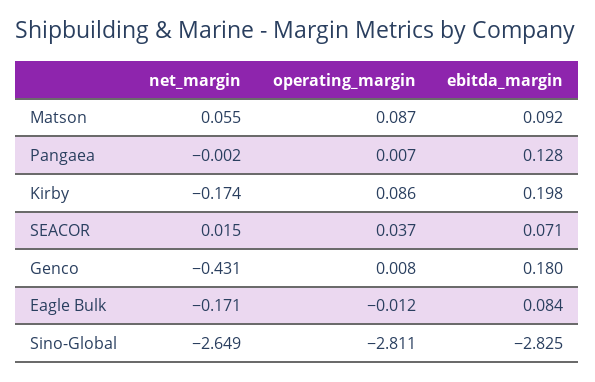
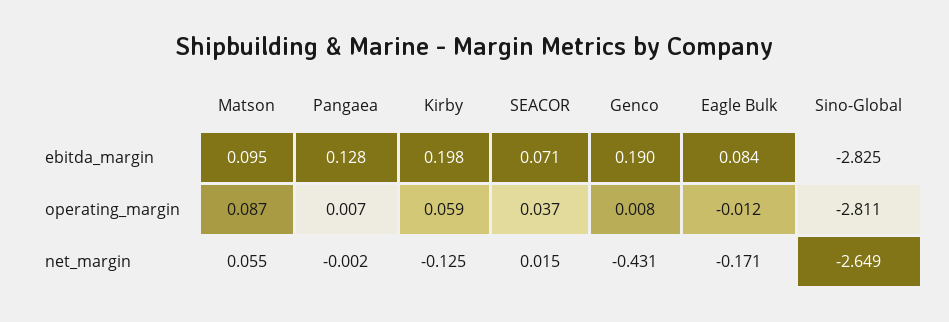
  {
    "net_margin": {
      "Matson": 0.055,
      "Pangaea": -0.002,
-     "Kirby": -0.174,
+     "Kirby": -0.125,
      "SEACOR": 0.015,
      "Genco": -0.431,
      "Eagle Bulk": -0.171,
      "Sino-Global": -2.649
    },
    "operating_margin": {
      "Matson": 0.087,
      "Pangaea": 0.007,
-     "Kirby": 0.086,
+     "Kirby": 0.059,
      "SEACOR": 0.037,
      "Genco": 0.008,
      "Eagle Bulk": -0.012,
      "Sino-Global": -2.811
    },
    "ebitda_margin": {
-     "Matson": 0.092,
+     "Matson": 0.095,
      "Pangaea": 0.128,
      "Kirby": 0.198,
      "SEACOR": 0.071,
-     "Genco": 0.18,
+     "Genco": 0.19,
      "Eagle Bulk": 0.084,
      "Sino-Global": -2.825
    }
  }

